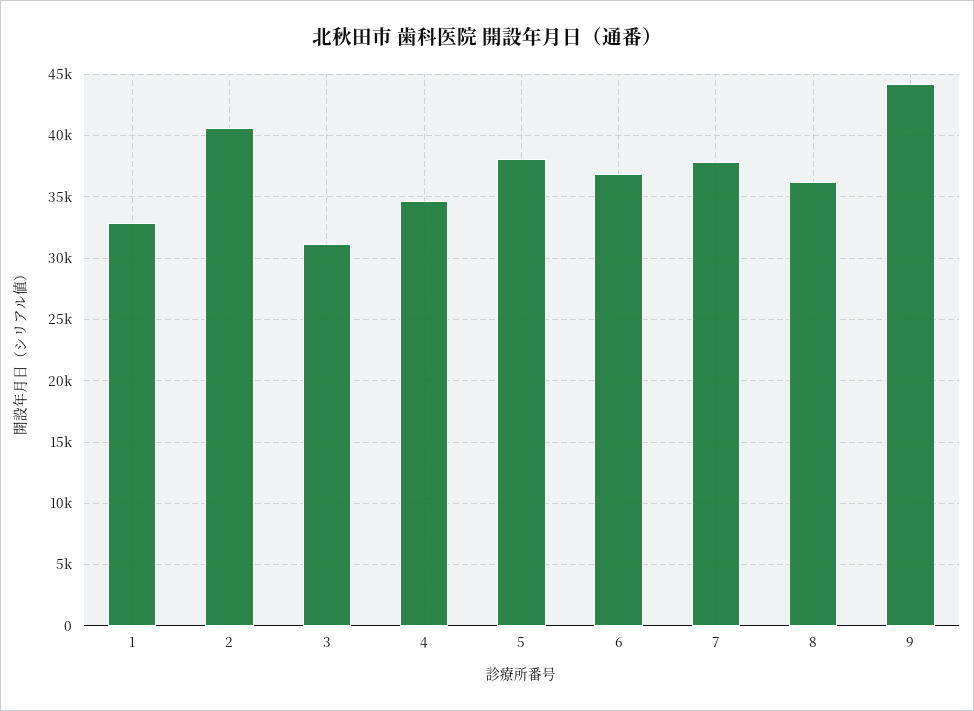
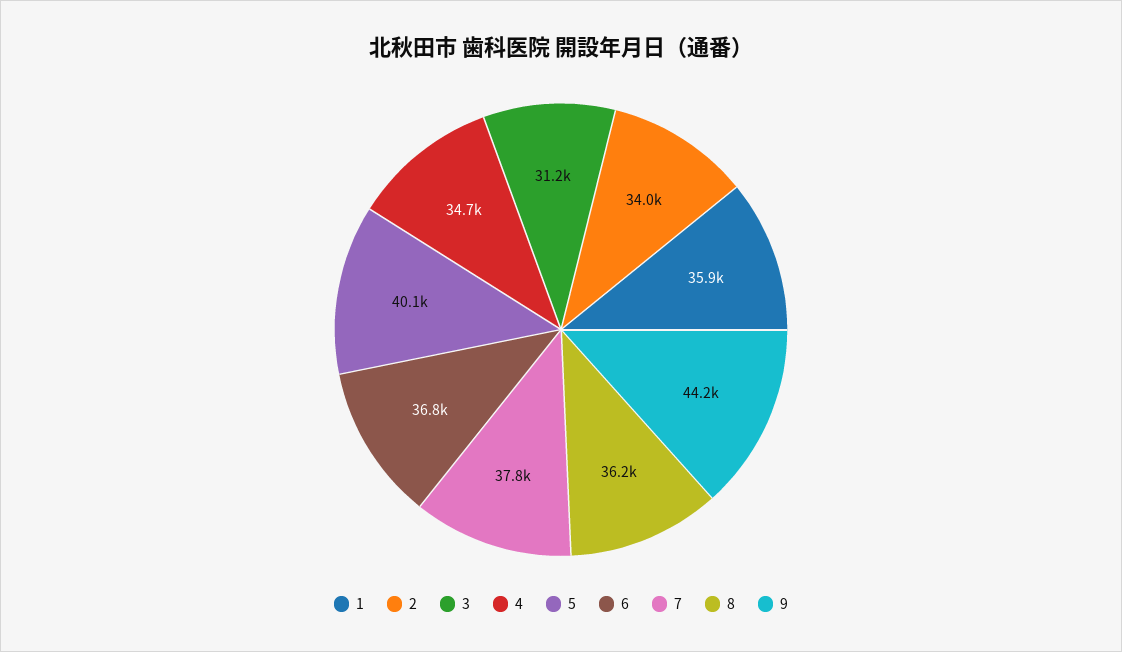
  {
-   "1": 33000,
+   "1": 35900,
-   "2": 40500,
+   "2": 34000,
    "3": 31200,
    "4": 34700,
-   "5": 38000,
+   "5": 40100,
    "6": 36800,
    "7": 37800,
    "8": 36200,
    "9": 44200
  }

